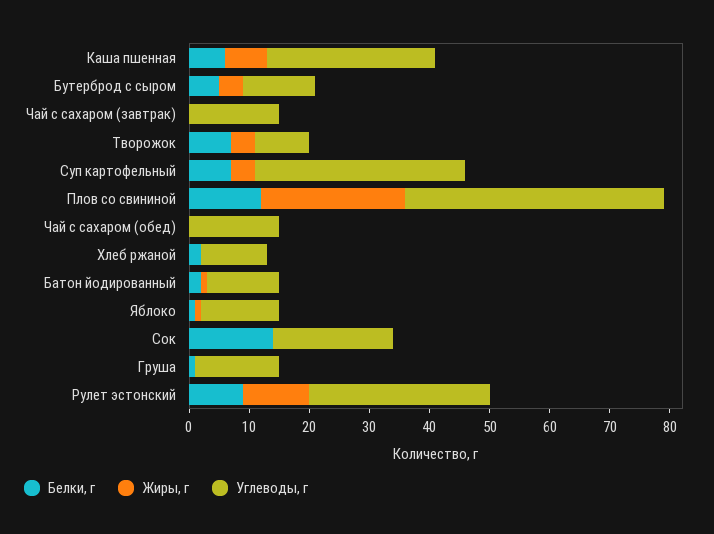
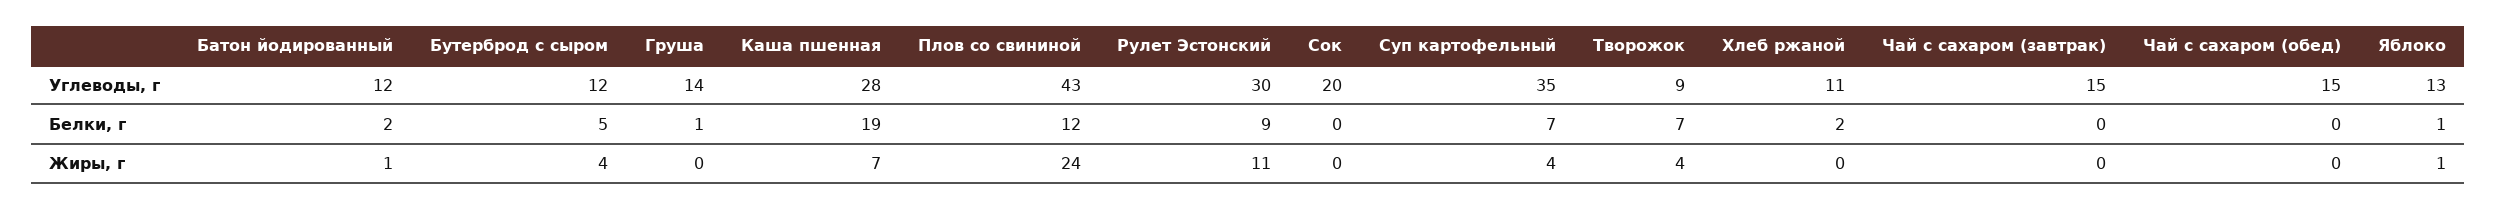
  {
    "Белки, г": {
-     "Каша пшенная": 5,
+     "Каша пшенная": 19,
      "Бутерброд с сыром": 5,
      "Чай с сахаром (завтрак)": 0,
      "Творожок": 7,
      "Суп картофельный": 7,
      "Плов со свининой": 12,
      "Чай с сахаром (обед)": 0,
      "Хлеб ржаной": 2,
      "Батон йодированный": 2,
      "Яблоко": 1,
-     "Сок": 15,
+     "Сок": 0,
      "Груша": 1,
      "Рулет эстонский": 9
    },
    "Жиры, г": {
      "Каша пшенная": 7,
      "Бутерброд с сыром": 4,
      "Чай с сахаром (завтрак)": 0,
      "Творожок": 4,
      "Суп картофельный": 4,
      "Плов со свининой": 24,
      "Чай с сахаром (обед)": 0,
      "Хлеб ржаной": 0,
      "Батон йодированный": 1,
      "Яблоко": 1,
      "Сок": 0,
      "Груша": 0,
      "Рулет эстонский": 11
    },
    "Углеводы, г": {
      "Каша пшенная": 28,
      "Бутерброд с сыром": 12,
      "Чай с сахаром (завтрак)": 15,
      "Творожок": 9,
      "Суп картофельный": 35,
      "Плов со свининой": 43,
      "Чай с сахаром (обед)": 15,
      "Хлеб ржаной": 11,
      "Батон йодированный": 12,
      "Яблоко": 13,
      "Сок": 20,
      "Груша": 14,
      "Рулет эстонский": 30
    }
  }

